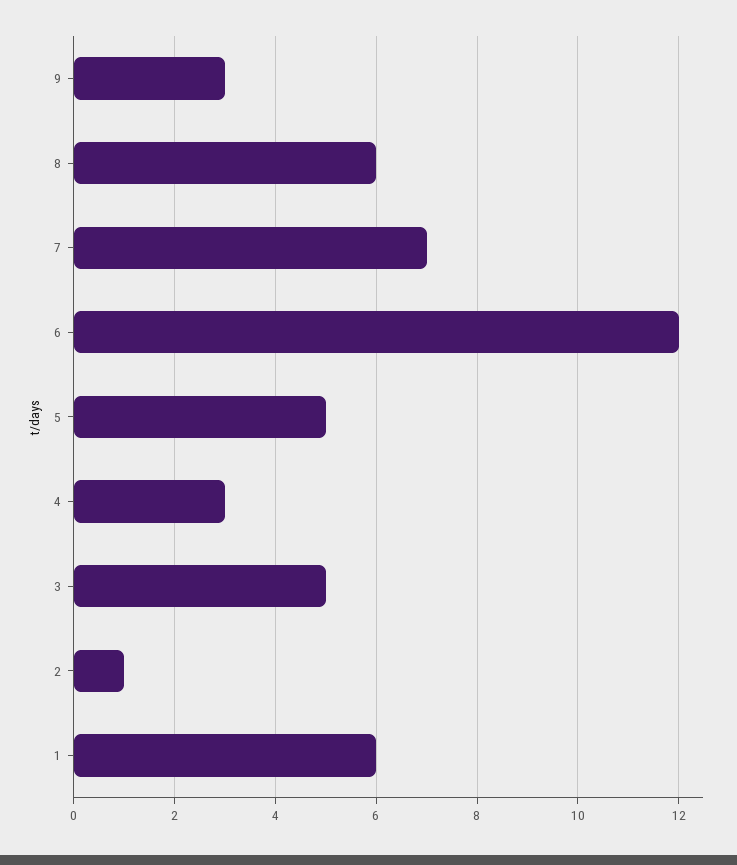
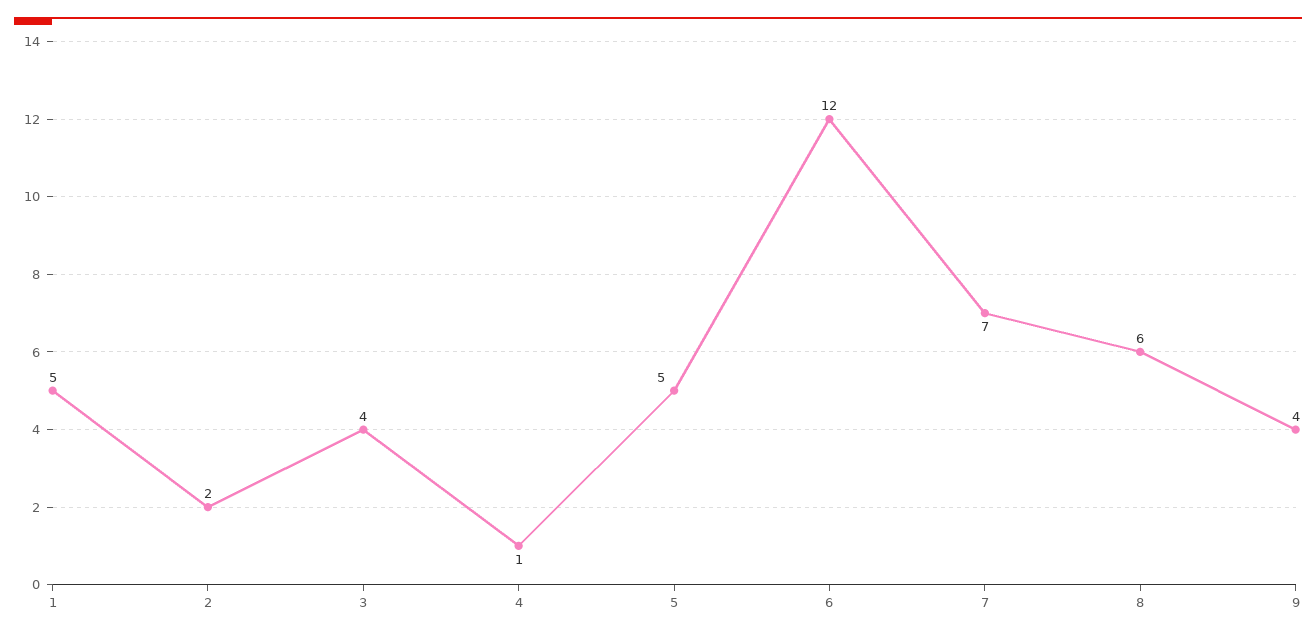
  {
-   "9": 3,
+   "9": 4,
    "8": 6,
    "7": 7,
    "6": 12,
    "5": 5,
-   "4": 3,
+   "4": 1,
-   "3": 5,
+   "3": 4,
-   "2": 1,
+   "2": 2,
-   "1": 6
+   "1": 5
  }

